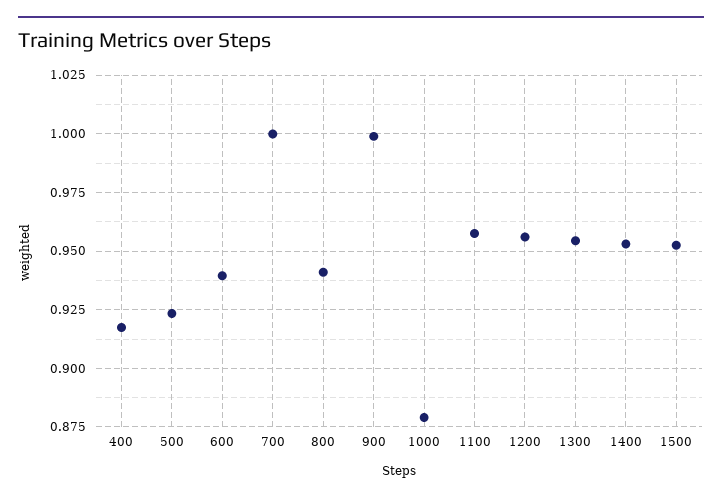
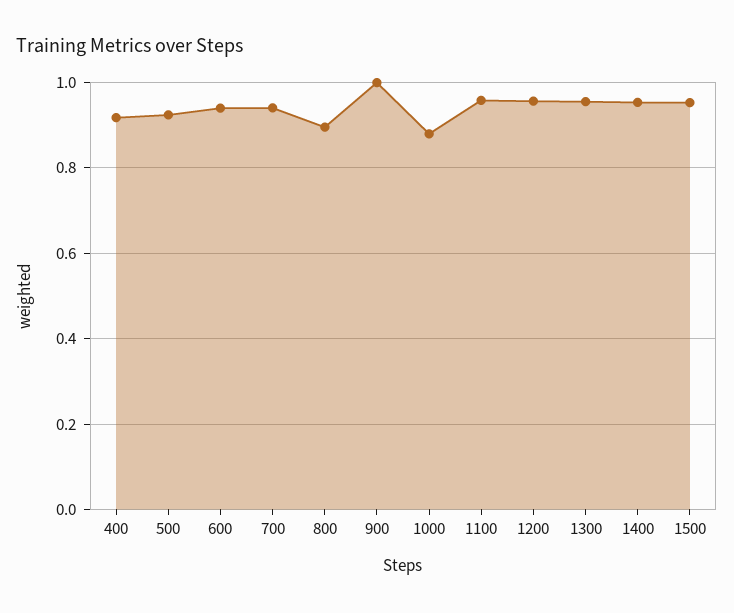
  {
    "400": 0.915,
    "500": 0.925,
    "600": 0.94,
-   "700": 1,
+   "700": 0.94,
-   "800": 0.94,
+   "800": 0.9,
    "900": 1,
    "1000": 0.88,
    "1100": 0.96,
    "1200": 0.955,
    "1300": 0.955,
    "1400": 0.955,
    "1500": 0.955
  }

